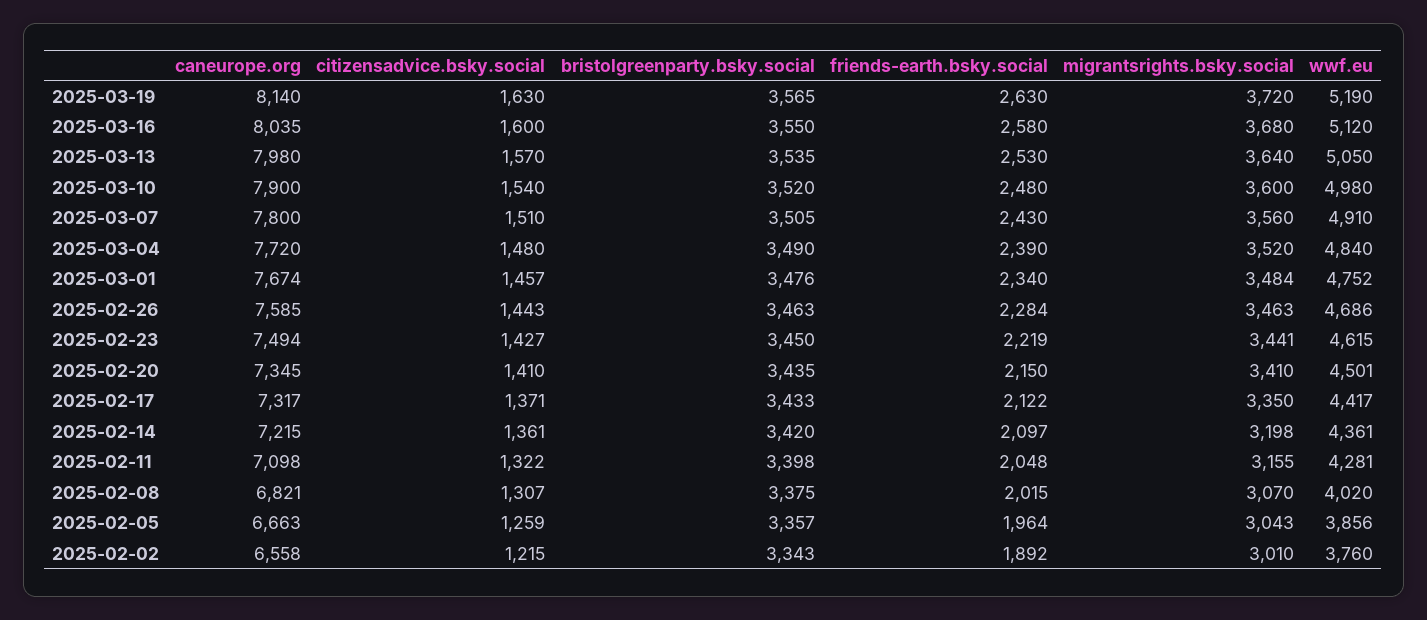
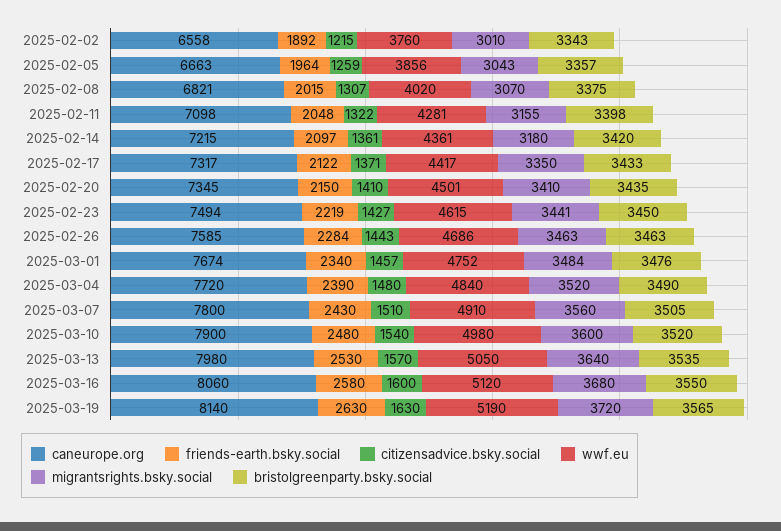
  {
    "caneurope.org": {
      "2025-03-19": 8140,
-     "2025-03-16": 8035,
+     "2025-03-16": 8060,
      "2025-03-13": 7980,
      "2025-03-10": 7900,
      "2025-03-07": 7800,
      "2025-03-04": 7720,
      "2025-03-01": 7674,
      "2025-02-26": 7585,
      "2025-02-23": 7494,
      "2025-02-20": 7345,
      "2025-02-17": 7317,
      "2025-02-14": 7215,
      "2025-02-11": 7098,
      "2025-02-08": 6821,
      "2025-02-05": 6663,
      "2025-02-02": 6558
    },
    "citizensadvice.bsky.social": {
      "2025-03-19": 1630,
      "2025-03-16": 1600,
      "2025-03-13": 1570,
      "2025-03-10": 1540,
      "2025-03-07": 1510,
      "2025-03-04": 1480,
      "2025-03-01": 1457,
      "2025-02-26": 1443,
      "2025-02-23": 1427,
      "2025-02-20": 1410,
      "2025-02-17": 1371,
      "2025-02-14": 1361,
      "2025-02-11": 1322,
      "2025-02-08": 1307,
      "2025-02-05": 1259,
      "2025-02-02": 1215
    },
    "bristolgreenparty.bsky.social": {
      "2025-03-19": 3565,
      "2025-03-16": 3550,
      "2025-03-13": 3535,
      "2025-03-10": 3520,
      "2025-03-07": 3505,
      "2025-03-04": 3490,
      "2025-03-01": 3476,
      "2025-02-26": 3463,
      "2025-02-23": 3450,
      "2025-02-20": 3435,
      "2025-02-17": 3433,
      "2025-02-14": 3420,
      "2025-02-11": 3398,
      "2025-02-08": 3375,
      "2025-02-05": 3357,
      "2025-02-02": 3343
    },
    "friends-earth.bsky.social": {
      "2025-03-19": 2630,
      "2025-03-16": 2580,
      "2025-03-13": 2530,
      "2025-03-10": 2480,
      "2025-03-07": 2430,
      "2025-03-04": 2390,
      "2025-03-01": 2340,
      "2025-02-26": 2284,
      "2025-02-23": 2219,
      "2025-02-20": 2150,
      "2025-02-17": 2122,
      "2025-02-14": 2097,
      "2025-02-11": 2048,
      "2025-02-08": 2015,
      "2025-02-05": 1964,
      "2025-02-02": 1892
    },
    "migrantsrights.bsky.social": {
      "2025-03-19": 3720,
      "2025-03-16": 3680,
      "2025-03-13": 3640,
      "2025-03-10": 3600,
      "2025-03-07": 3560,
      "2025-03-04": 3520,
      "2025-03-01": 3484,
      "2025-02-26": 3463,
      "2025-02-23": 3441,
      "2025-02-20": 3410,
      "2025-02-17": 3350,
-     "2025-02-14": 3198,
+     "2025-02-14": 3180,
      "2025-02-11": 3155,
      "2025-02-08": 3070,
      "2025-02-05": 3043,
      "2025-02-02": 3010
    },
    "wwf.eu": {
      "2025-03-19": 5190,
      "2025-03-16": 5120,
      "2025-03-13": 5050,
      "2025-03-10": 4980,
      "2025-03-07": 4910,
      "2025-03-04": 4840,
      "2025-03-01": 4752,
      "2025-02-26": 4686,
      "2025-02-23": 4615,
      "2025-02-20": 4501,
      "2025-02-17": 4417,
      "2025-02-14": 4361,
      "2025-02-11": 4281,
      "2025-02-08": 4020,
      "2025-02-05": 3856,
      "2025-02-02": 3760
    }
  }

